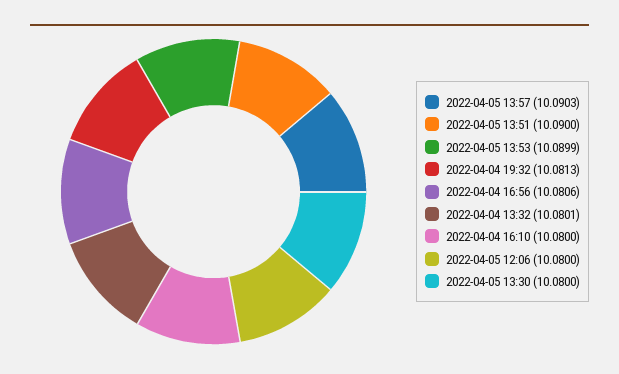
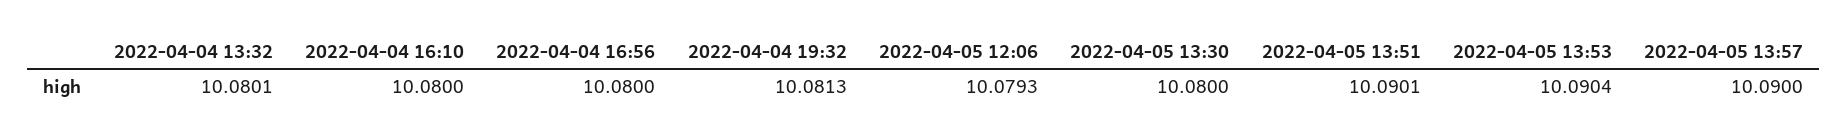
  {
-   "2022-04-05 13:57": 10.0903,
+   "2022-04-05 13:57": 10.09,
-   "2022-04-05 13:51": 10.09,
+   "2022-04-05 13:51": 10.0901,
-   "2022-04-05 13:53": 10.0899,
+   "2022-04-05 13:53": 10.0904,
    "2022-04-04 19:32": 10.0813,
-   "2022-04-04 16:56": 10.0806,
+   "2022-04-04 16:56": 10.08,
    "2022-04-04 13:32": 10.0801,
    "2022-04-04 16:10": 10.08,
-   "2022-04-05 12:06": 10.08,
+   "2022-04-05 12:06": 10.0793,
    "2022-04-05 13:30": 10.08
  }

